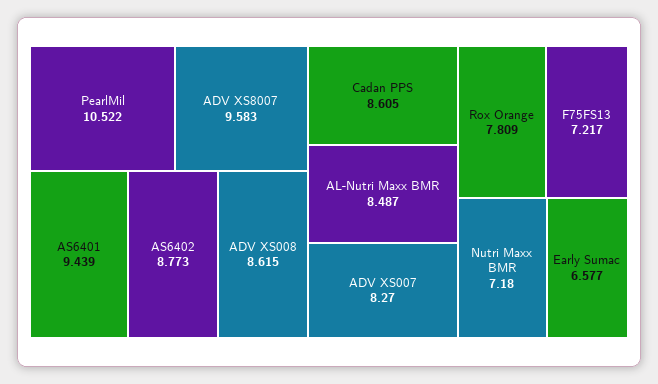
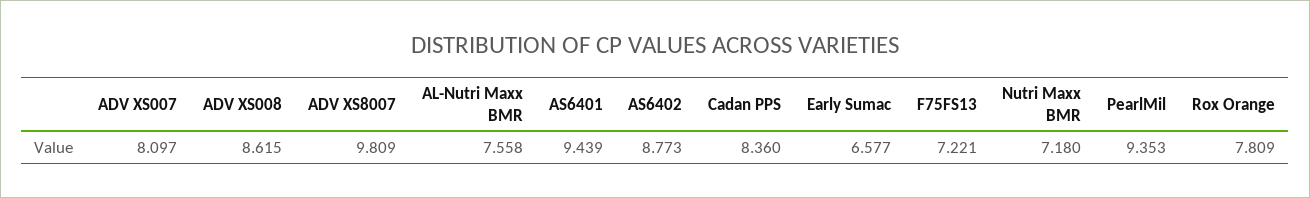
  {
-   "PearlMil": 10.522,
+   "PearlMil": 9.353,
-   "ADV XS8007": 9.583,
+   "ADV XS8007": 9.809,
    "AS6401": 9.439,
    "AS6402": 8.773,
    "ADV XS008": 8.615,
-   "Cadan PPS": 8.605,
+   "Cadan PPS": 8.36,
-   "AL-Nutri Maxx BMR": 8.487,
+   "AL-Nutri Maxx BMR": 7.558,
-   "ADV XS007": 8.27,
+   "ADV XS007": 8.097,
    "Rox Orange": 7.809,
-   "F75FS13": 7.217,
+   "F75FS13": 7.221,
    "Nutri Maxx BMR": 7.18,
    "Early Sumac": 6.577
  }

